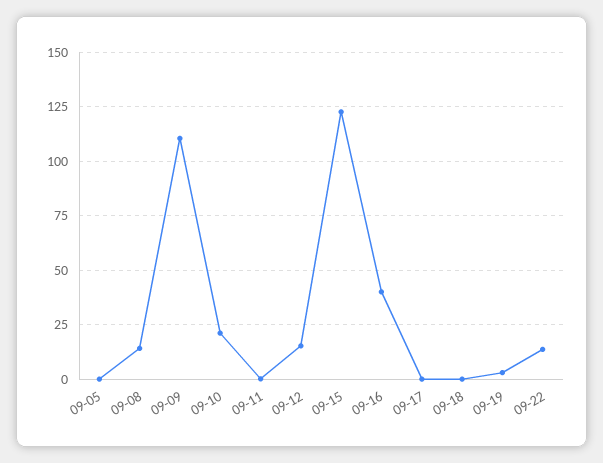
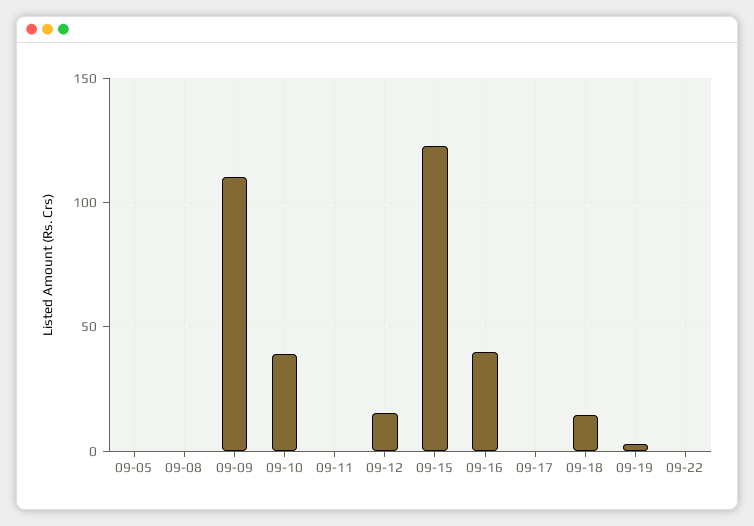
  {
    "09-05": 0,
-   "09-08": 15,
+   "09-08": 0,
    "09-09": 110,
-   "09-10": 20,
+   "09-10": 40,
    "09-11": 0,
    "09-12": 15,
    "09-15": 125,
    "09-16": 40,
    "09-17": 0,
-   "09-18": 0,
+   "09-18": 15,
    "09-19": 5,
-   "09-22": 15
+   "09-22": 0
  }

